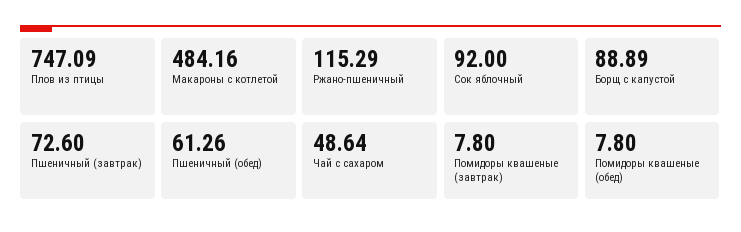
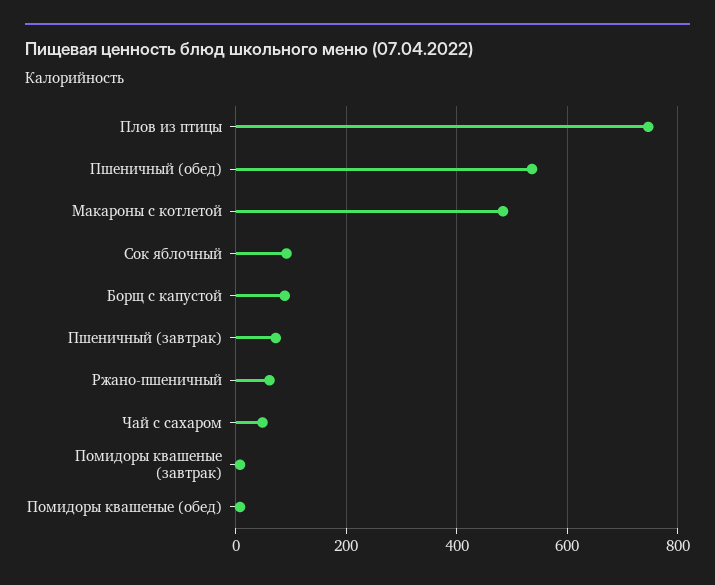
  {
    "Плов из птицы": 747.09,
    "Макароны с котлетой": 484.16,
-   "Ржано-пшеничный": 115.29,
+   "Ржано-пшеничный": 60,
    "Сок яблочный": 92,
    "Борщ с капустой": 88.89,
    "Пшеничный (завтрак)": 72.6,
-   "Пшеничный (обед)": 61.26,
+   "Пшеничный (обед)": 540,
    "Чай с сахаром": 48.64,
    "Помидоры квашеные (завтрак)": 7.8,
    "Помидоры квашеные (обед)": 7.8
  }

